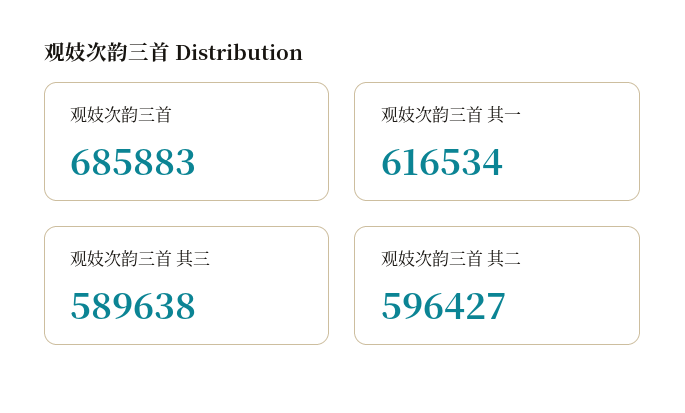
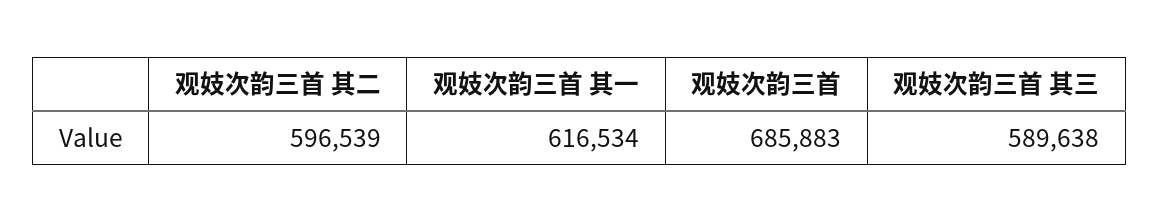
  {
    "观妓次韵三首": 685883,
    "观妓次韵三首 其一": 616534,
    "观妓次韵三首 其三": 589638,
-   "观妓次韵三首 其二": 596427
+   "观妓次韵三首 其二": 596539
  }

